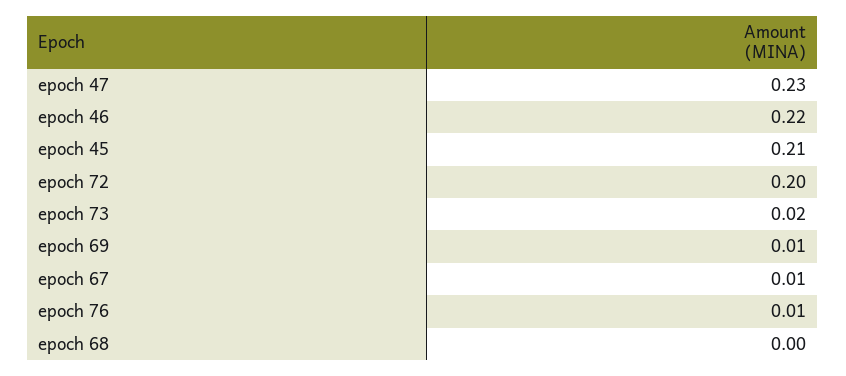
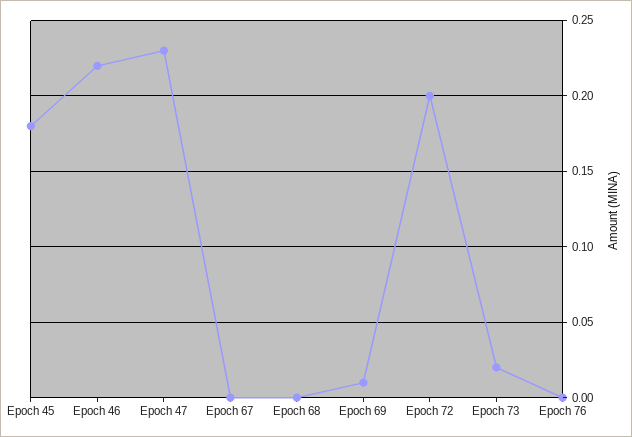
  {
    "epoch 47": 0.23,
    "epoch 46": 0.22,
-   "epoch 45": 0.21,
+   "epoch 45": 0.18,
    "epoch 72": 0.2,
    "epoch 73": 0.02,
    "epoch 69": 0.01,
-   "epoch 67": 0.01,
+   "epoch 67": 0,
-   "epoch 76": 0.01,
+   "epoch 76": 0,
    "epoch 68": 0
  }

